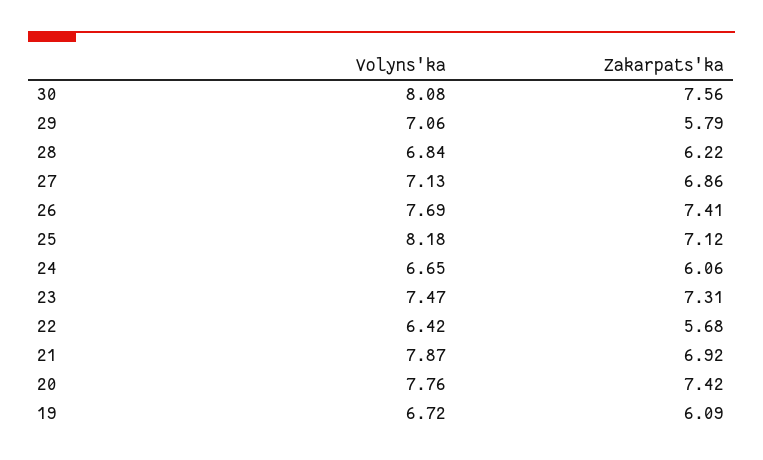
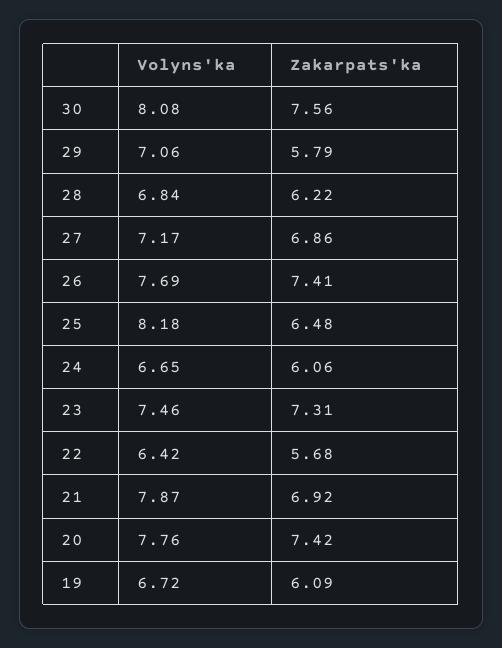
  {
    "Volyns'ka": {
      "30": 8.08,
      "29": 7.06,
      "28": 6.84,
-     "27": 7.13,
+     "27": 7.17,
      "26": 7.69,
      "25": 8.18,
      "24": 6.65,
-     "23": 7.47,
+     "23": 7.46,
      "22": 6.42,
      "21": 7.87,
      "20": 7.76,
      "19": 6.72
    },
    "Zakarpats'ka": {
      "30": 7.56,
      "29": 5.79,
      "28": 6.22,
      "27": 6.86,
      "26": 7.41,
-     "25": 7.12,
+     "25": 6.48,
      "24": 6.06,
      "23": 7.31,
      "22": 5.68,
      "21": 6.92,
      "20": 7.42,
      "19": 6.09
    }
  }

